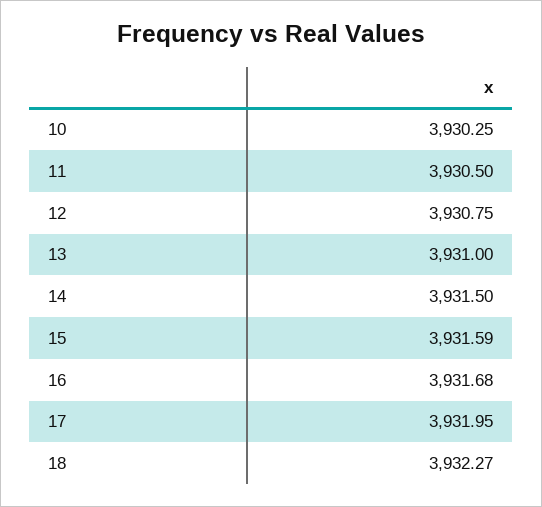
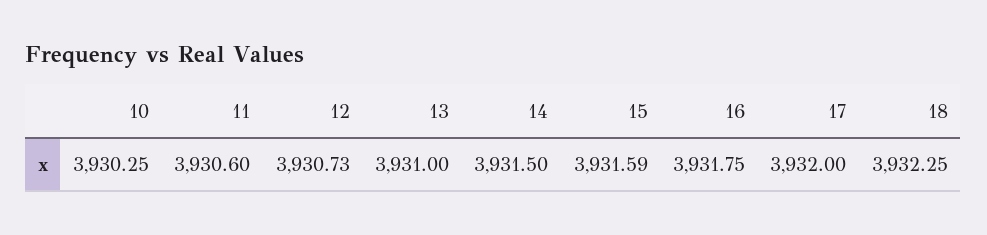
  {
    "10": 3930.25,
-   "11": 3930.5,
+   "11": 3930.6,
-   "12": 3930.75,
+   "12": 3930.73,
    "13": 3931,
    "14": 3931.5,
    "15": 3931.59,
-   "16": 3931.68,
+   "16": 3931.75,
-   "17": 3931.95,
+   "17": 3932,
-   "18": 3932.27
+   "18": 3932.25
  }

